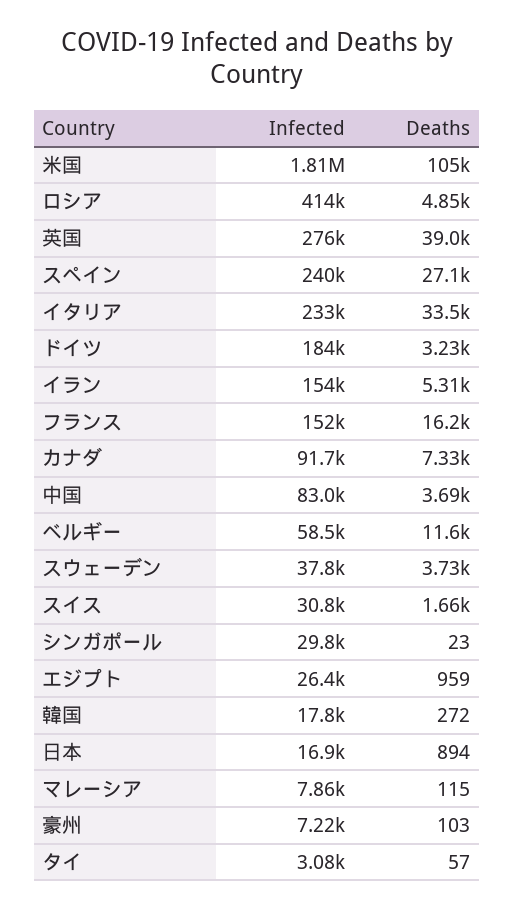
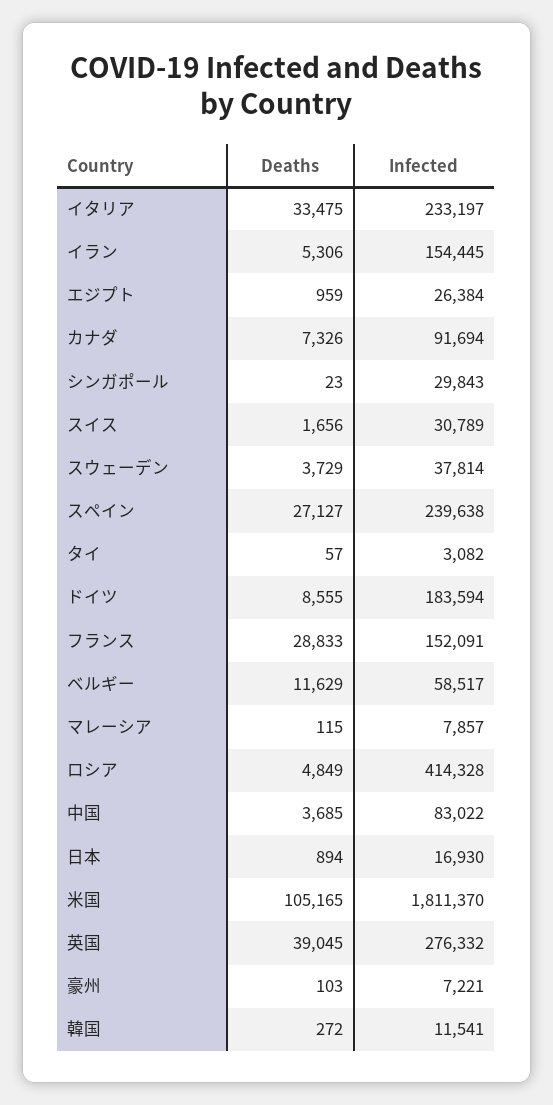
  {
    "Infected": {
      "米国": 1811370,
      "ロシア": 414328,
      "英国": 276332,
      "スペイン": 239638,
      "イタリア": 233197,
      "ドイツ": 183594,
      "イラン": 154445,
      "フランス": 152091,
      "カナダ": 91694,
      "中国": 83022,
      "ベルギー": 58517,
      "スウェーデン": 37814,
      "スイス": 30789,
      "シンガポール": 29843,
      "エジプト": 26384,
-     "韓国": 17800,
+     "韓国": 11541,
      "日本": 16930,
      "マレーシア": 7857,
      "豪州": 7221,
      "タイ": 3082
    },
    "Deaths": {
      "米国": 105165,
      "ロシア": 4849,
      "英国": 39045,
      "スペイン": 27127,
      "イタリア": 33475,
-     "ドイツ": 3230,
+     "ドイツ": 8555,
      "イラン": 5306,
-     "フランス": 16200,
+     "フランス": 28833,
      "カナダ": 7326,
      "中国": 3685,
      "ベルギー": 11629,
      "スウェーデン": 3729,
      "スイス": 1656,
      "シンガポール": 23,
      "エジプト": 959,
      "韓国": 272,
      "日本": 894,
      "マレーシア": 115,
      "豪州": 103,
      "タイ": 57
    }
  }

